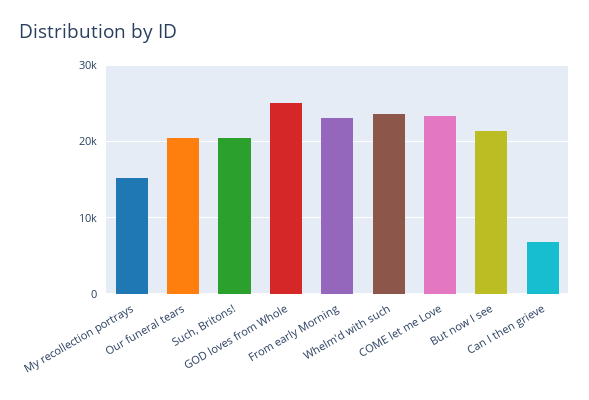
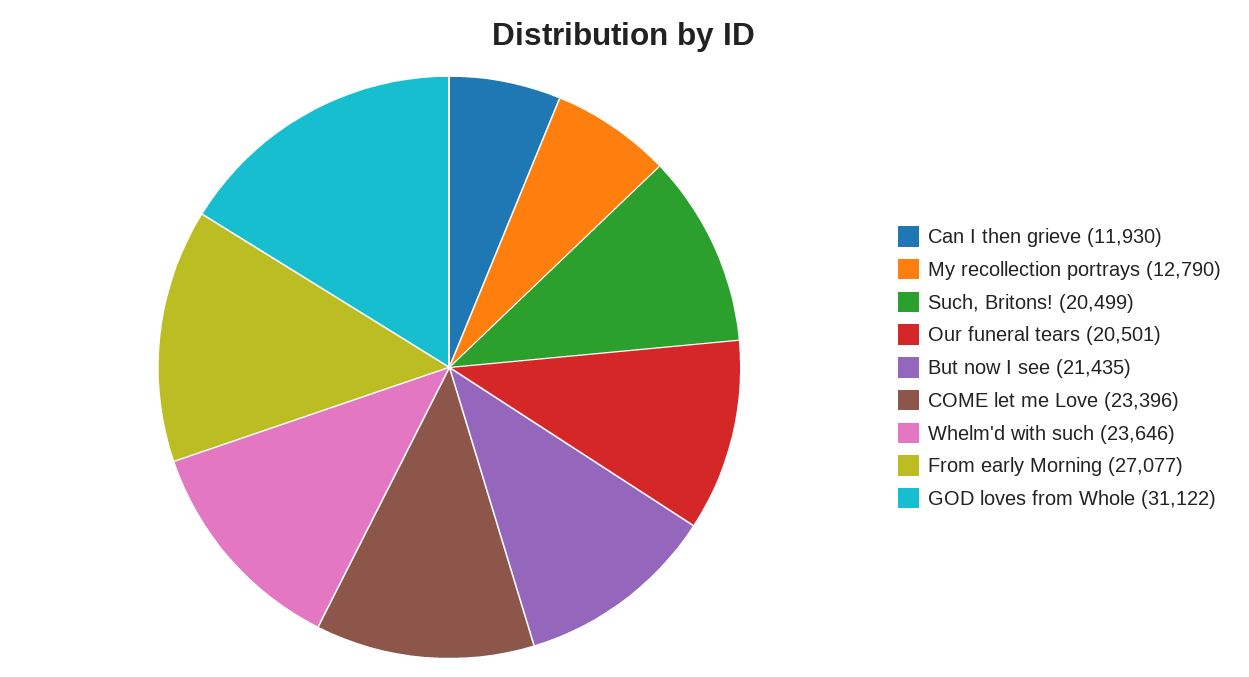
  {
-   "My recollection portrays": 15000,
+   "My recollection portrays": 12790,
    "Our funeral tears": 20501,
    "Such, Britons!": 20499,
-   "GOD loves from Whole": 25000,
+   "GOD loves from Whole": 31122,
-   "From early Morning": 23000,
+   "From early Morning": 27077,
    "Whelm'd with such": 23646,
    "COME let me Love": 23396,
    "But now I see": 21435,
-   "Can I then grieve": 7000
+   "Can I then grieve": 11930
  }

